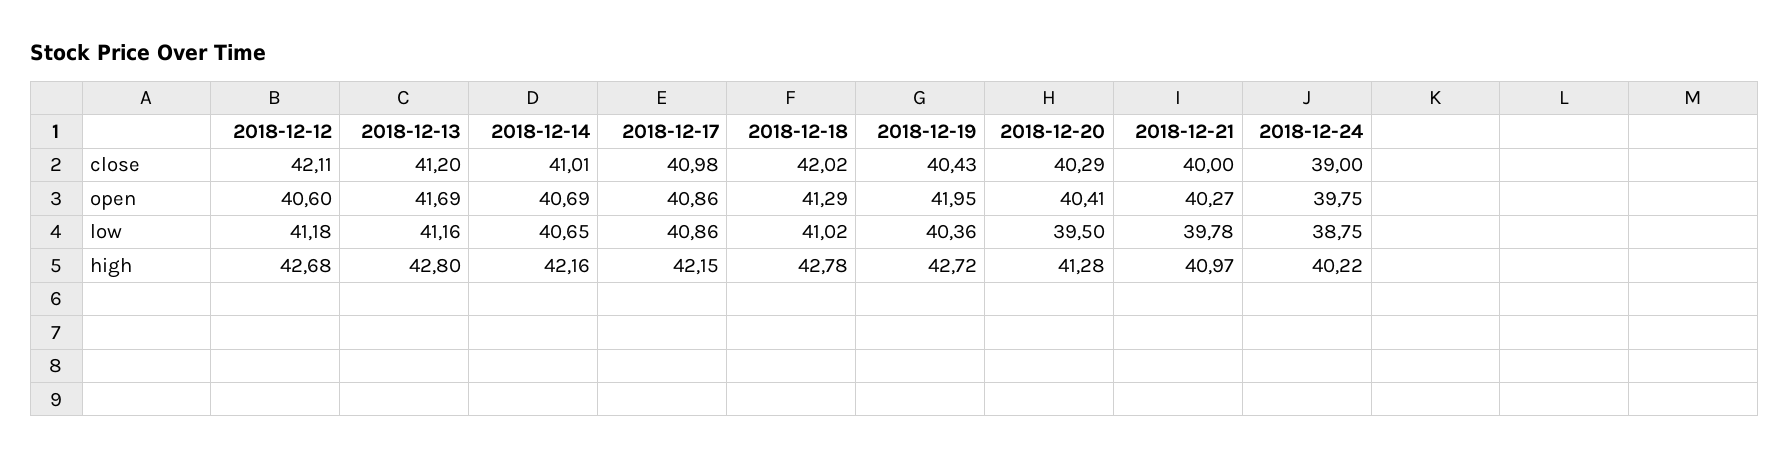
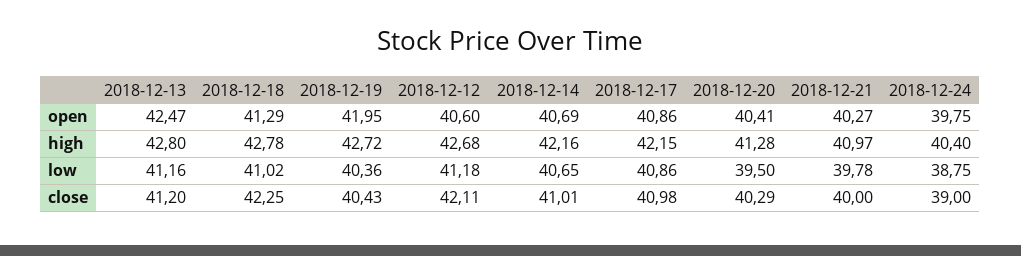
  {
    "2018-12-12": {
      "close": 42.11,
      "open": 40.6,
      "low": 41.18,
      "high": 42.68
    },
    "2018-12-13": {
      "close": 41.2,
-     "open": 41.69,
+     "open": 42.47,
      "low": 41.16,
      "high": 42.8
    },
    "2018-12-14": {
      "close": 41.01,
      "open": 40.69,
      "low": 40.65,
      "high": 42.16
    },
    "2018-12-17": {
      "close": 40.98,
      "open": 40.86,
      "low": 40.86,
      "high": 42.15
    },
    "2018-12-18": {
-     "close": 42.02,
+     "close": 42.25,
      "open": 41.29,
      "low": 41.02,
      "high": 42.78
    },
    "2018-12-19": {
      "close": 40.43,
      "open": 41.95,
      "low": 40.36,
      "high": 42.72
    },
    "2018-12-20": {
      "close": 40.29,
      "open": 40.41,
      "low": 39.5,
      "high": 41.28
    },
    "2018-12-21": {
      "close": 40,
      "open": 40.27,
      "low": 39.78,
      "high": 40.97
    },
    "2018-12-24": {
      "close": 39,
      "open": 39.75,
      "low": 38.75,
-     "high": 40.22
+     "high": 40.4
    }
  }

